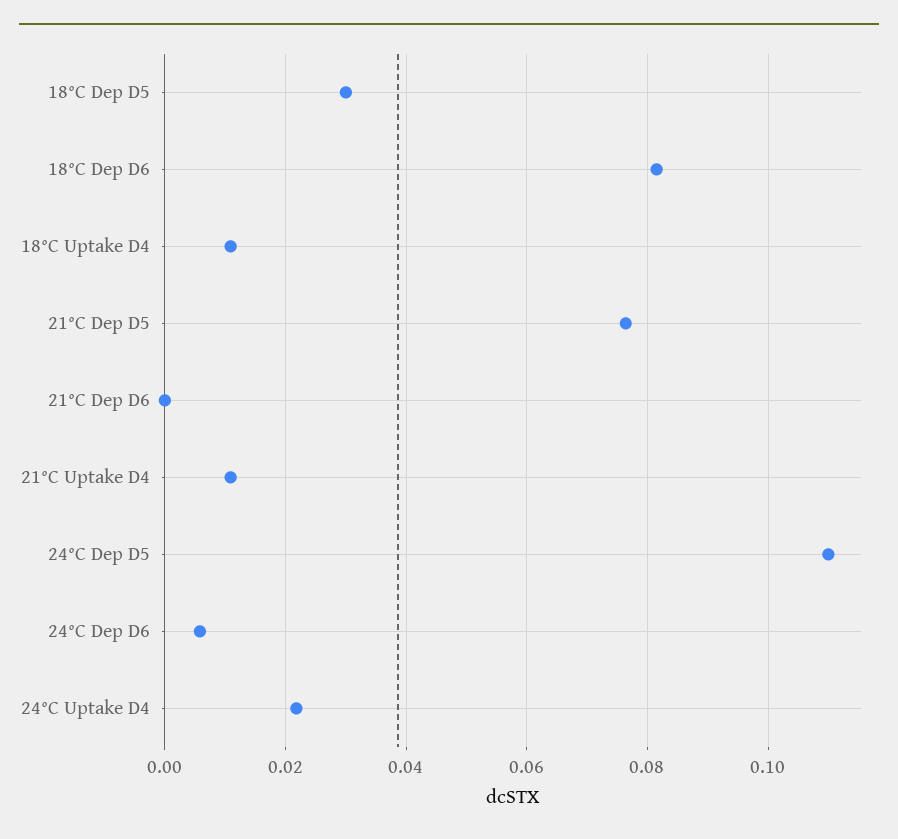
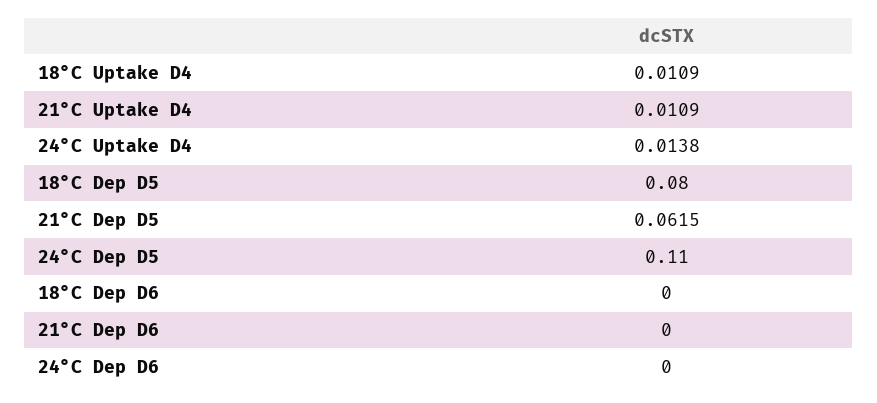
  {
-   "18°C Dep D5": 0.03,
+   "18°C Dep D5": 0.08,
-   "18°C Dep D6": 0.082,
+   "18°C Dep D6": 0,
    "18°C Uptake D4": 0.0109,
-   "21°C Dep D5": 0.076,
+   "21°C Dep D5": 0.0615,
    "21°C Dep D6": 0,
    "21°C Uptake D4": 0.0109,
    "24°C Dep D5": 0.11,
-   "24°C Dep D6": 0.006,
+   "24°C Dep D6": 0,
-   "24°C Uptake D4": 0.022
+   "24°C Uptake D4": 0.0138
  }

